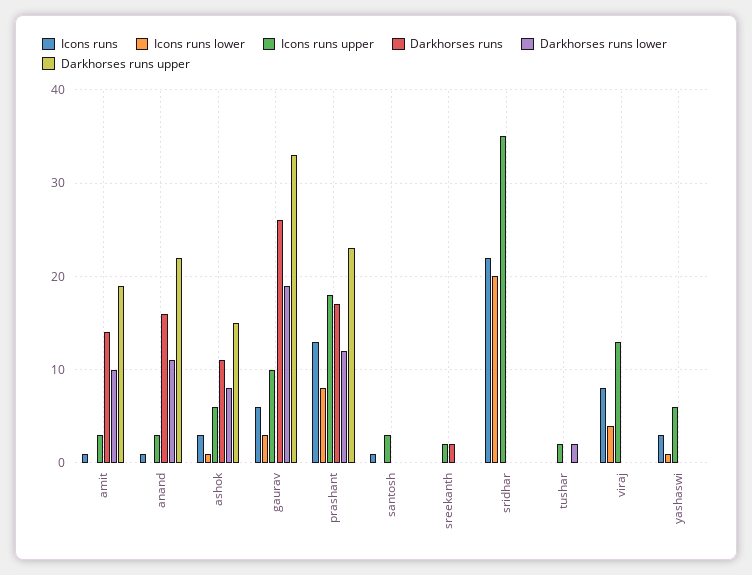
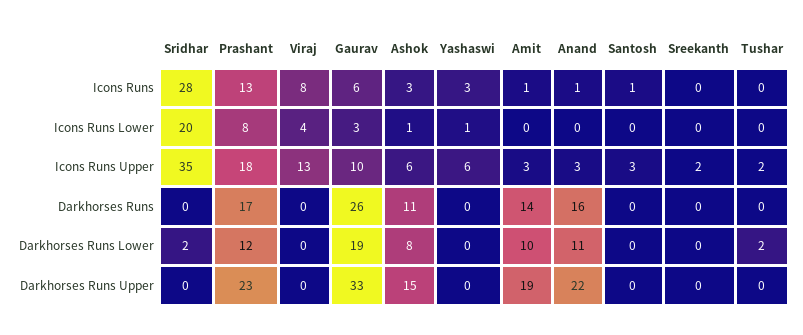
  {
    "Icons runs": {
      "amit": 1,
      "anand": 1,
      "ashok": 3,
      "gaurav": 6,
      "prashant": 13,
      "santosh": 1,
      "sreekanth": 0,
-     "sridhar": 22,
+     "sridhar": 28,
      "tushar": 0,
      "viraj": 8,
      "yashaswi": 3
    },
    "Icons runs lower": {
      "amit": 0,
      "anand": 0,
      "ashok": 1,
      "gaurav": 3,
      "prashant": 8,
      "santosh": 0,
      "sreekanth": 0,
      "sridhar": 20,
      "tushar": 0,
      "viraj": 4,
      "yashaswi": 1
    },
    "Icons runs upper": {
      "amit": 3,
      "anand": 3,
      "ashok": 6,
      "gaurav": 10,
      "prashant": 18,
      "santosh": 3,
      "sreekanth": 2,
      "sridhar": 35,
      "tushar": 2,
      "viraj": 13,
      "yashaswi": 6
    },
    "Darkhorses runs": {
      "amit": 14,
      "anand": 16,
      "ashok": 11,
      "gaurav": 26,
      "prashant": 17,
      "santosh": 0,
-     "sreekanth": 2,
+     "sreekanth": 0,
      "sridhar": 0,
      "tushar": 0,
      "viraj": 0,
      "yashaswi": 0
    },
    "Darkhorses runs lower": {
      "amit": 10,
      "anand": 11,
      "ashok": 8,
      "gaurav": 19,
      "prashant": 12,
      "santosh": 0,
      "sreekanth": 0,
-     "sridhar": 0,
+     "sridhar": 2,
      "tushar": 2,
      "viraj": 0,
      "yashaswi": 0
    },
    "Darkhorses runs upper": {
      "amit": 19,
      "anand": 22,
      "ashok": 15,
      "gaurav": 33,
      "prashant": 23,
      "santosh": 0,
      "sreekanth": 0,
      "sridhar": 0,
      "tushar": 0,
      "viraj": 0,
      "yashaswi": 0
    }
  }

